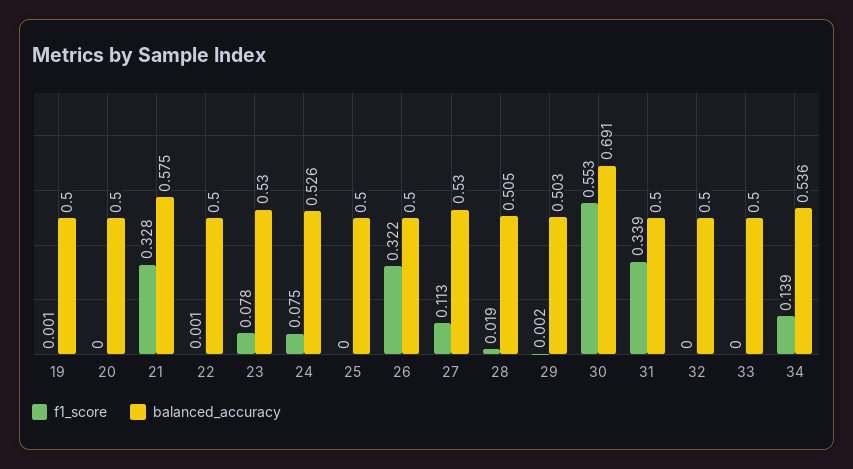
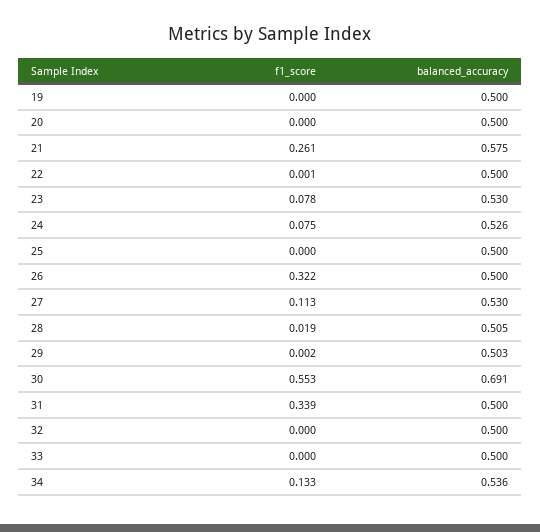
  {
    "f1_score": {
-     "19": 0.001,
+     "19": 0,
      "20": 0,
-     "21": 0.328,
+     "21": 0.261,
      "22": 0.001,
      "23": 0.078,
      "24": 0.075,
      "25": 0,
      "26": 0.322,
      "27": 0.113,
      "28": 0.019,
      "29": 0.002,
      "30": 0.553,
      "31": 0.339,
      "32": 0,
      "33": 0,
-     "34": 0.139
+     "34": 0.133
    },
    "balanced_accuracy": {
      "19": 0.5,
      "20": 0.5,
      "21": 0.575,
      "22": 0.5,
      "23": 0.53,
      "24": 0.526,
      "25": 0.5,
      "26": 0.5,
      "27": 0.53,
      "28": 0.505,
      "29": 0.503,
      "30": 0.691,
      "31": 0.5,
      "32": 0.5,
      "33": 0.5,
      "34": 0.536
    }
  }

